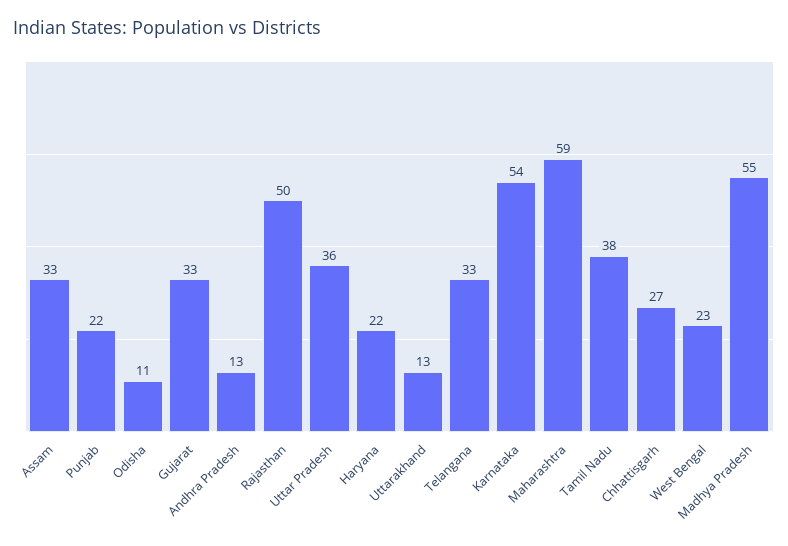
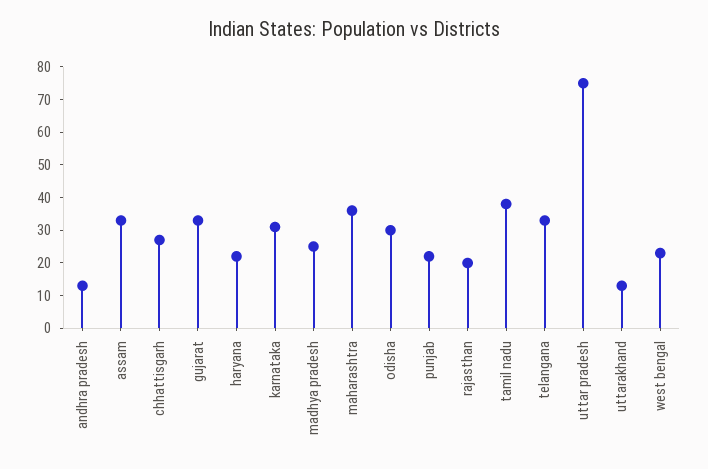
  {
    "Assam": 33,
    "Punjab": 22,
-   "Odisha": 11,
+   "Odisha": 30,
    "Gujarat": 33,
    "Andhra Pradesh": 13,
-   "Rajasthan": 50,
+   "Rajasthan": 20,
-   "Uttar Pradesh": 36,
+   "Uttar Pradesh": 75,
    "Haryana": 22,
    "Uttarakhand": 13,
    "Telangana": 33,
-   "Karnataka": 54,
+   "Karnataka": 30,
-   "Maharashtra": 59,
+   "Maharashtra": 35,
    "Tamil Nadu": 38,
    "Chhattisgarh": 27,
    "West Bengal": 23,
-   "Madhya Pradesh": 55
+   "Madhya Pradesh": 25
  }

